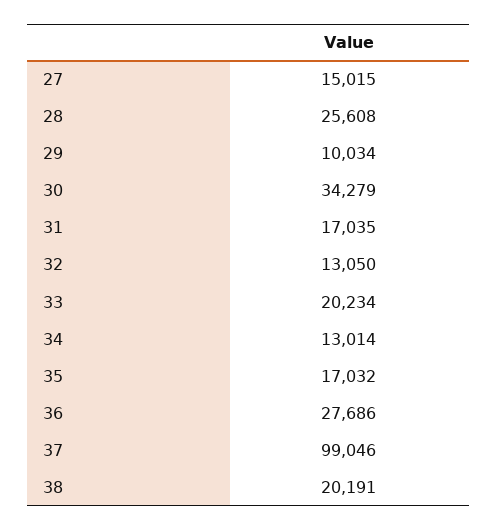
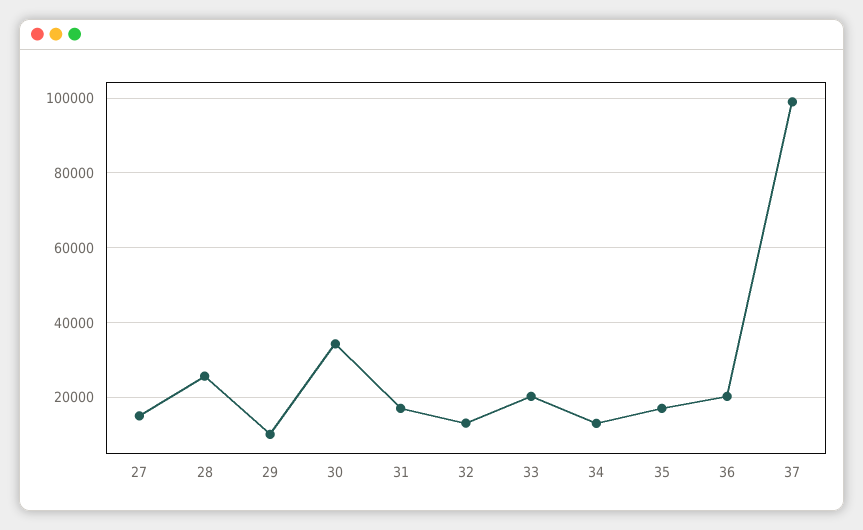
  {
    "27": 15015,
    "28": 25608,
    "29": 10034,
    "30": 34279,
    "31": 17035,
    "32": 13050,
    "33": 20234,
    "34": 13014,
    "35": 17032,
-   "36": 27686,
+   "36": 20000,
-   "37": 99046,
+   "37": 99046
-   "38": 20191
  }

